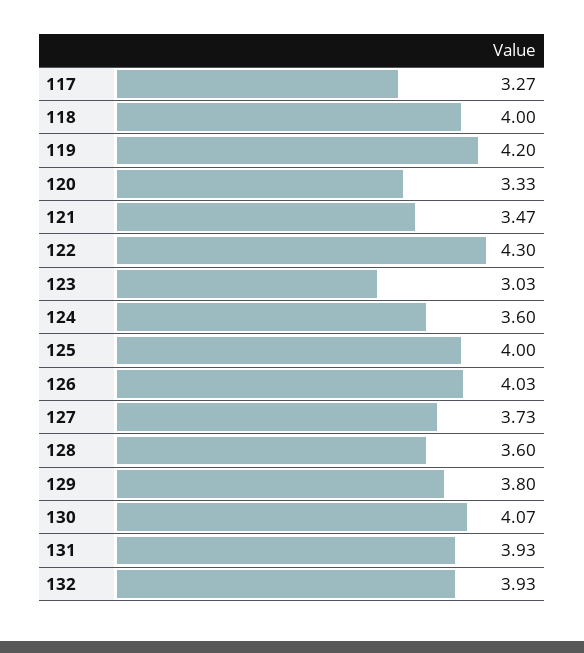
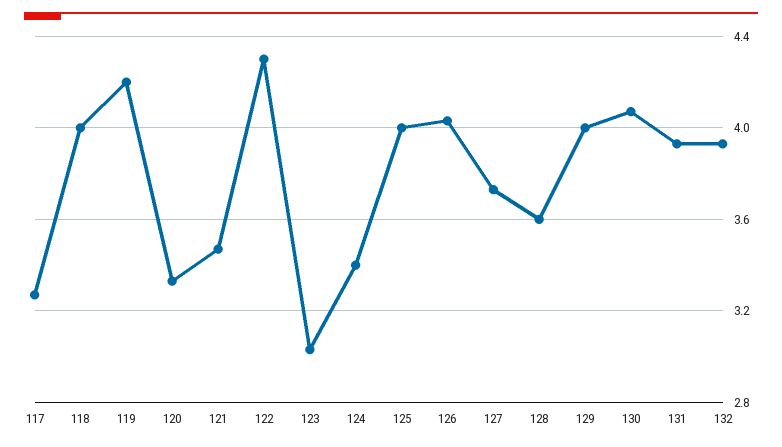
  {
    "117": 3.27,
    "118": 4,
    "119": 4.2,
    "120": 3.33,
    "121": 3.47,
    "122": 4.3,
    "123": 3.03,
-   "124": 3.6,
+   "124": 3.4,
    "125": 4,
    "126": 4.03,
    "127": 3.73,
    "128": 3.6,
-   "129": 3.8,
+   "129": 4,
    "130": 4.07,
    "131": 3.93,
    "132": 3.93
  }

